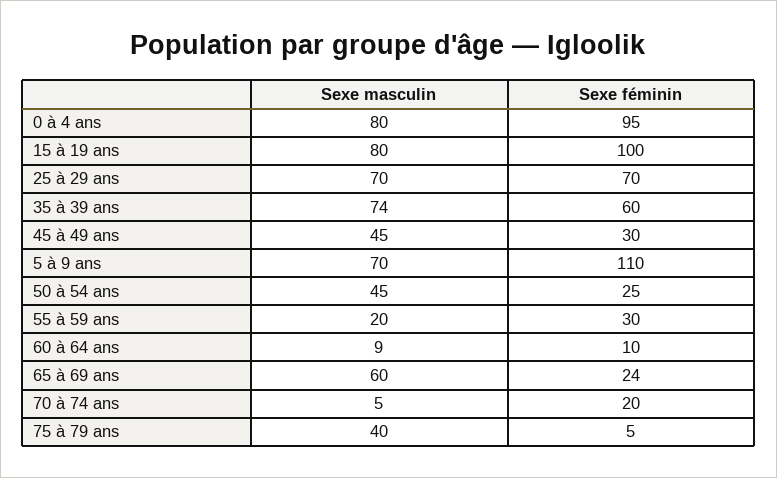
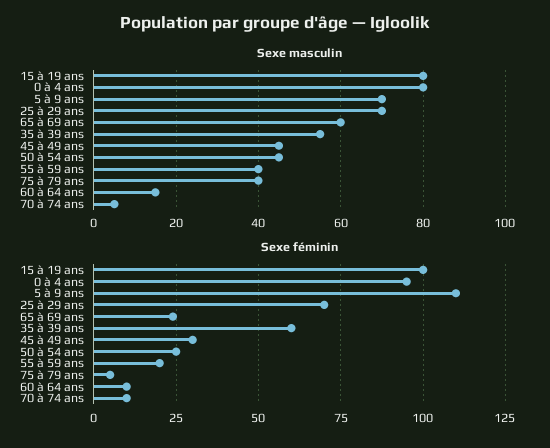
  {
    "Sexe masculin": {
      "0 à 4 ans": 80,
      "15 à 19 ans": 80,
      "25 à 29 ans": 70,
-     "35 à 39 ans": 74,
+     "35 à 39 ans": 55,
      "45 à 49 ans": 45,
      "5 à 9 ans": 70,
      "50 à 54 ans": 45,
-     "55 à 59 ans": 20,
+     "55 à 59 ans": 40,
-     "60 à 64 ans": 9,
+     "60 à 64 ans": 15,
      "65 à 69 ans": 60,
      "70 à 74 ans": 5,
      "75 à 79 ans": 40
    },
    "Sexe féminin": {
      "0 à 4 ans": 95,
      "15 à 19 ans": 100,
      "25 à 29 ans": 70,
      "35 à 39 ans": 60,
      "45 à 49 ans": 30,
      "5 à 9 ans": 110,
      "50 à 54 ans": 25,
-     "55 à 59 ans": 30,
+     "55 à 59 ans": 20,
      "60 à 64 ans": 10,
      "65 à 69 ans": 24,
-     "70 à 74 ans": 20,
+     "70 à 74 ans": 10,
      "75 à 79 ans": 5
    }
  }

